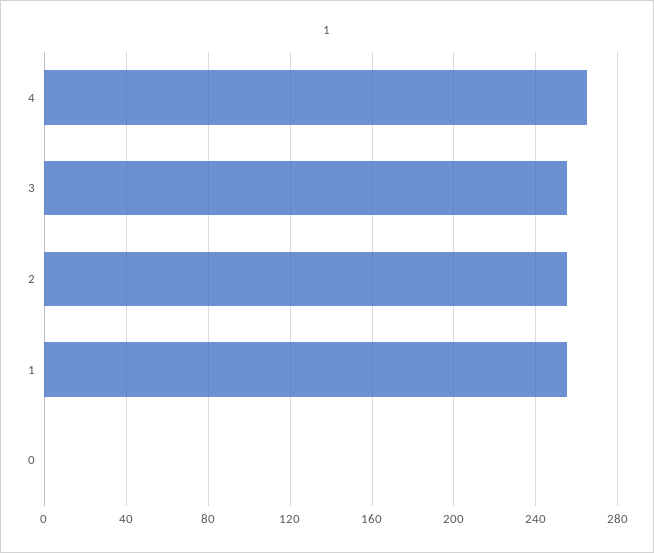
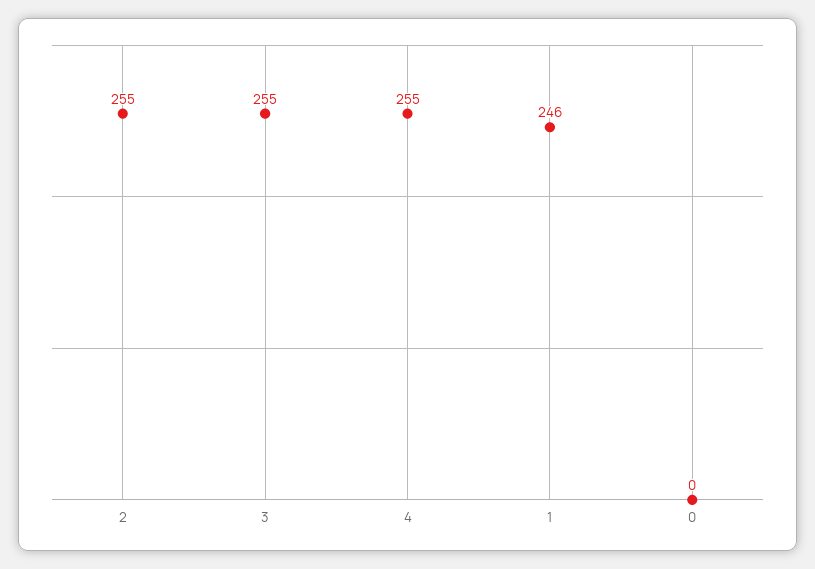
  {
-   "4": 265,
+   "4": 255,
    "3": 255,
    "2": 255,
-   "1": 255,
+   "1": 246,
    "0": 0
  }

